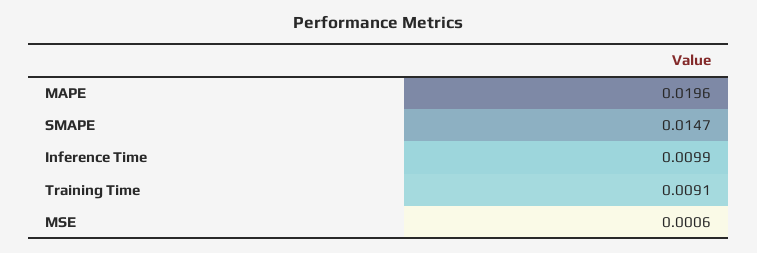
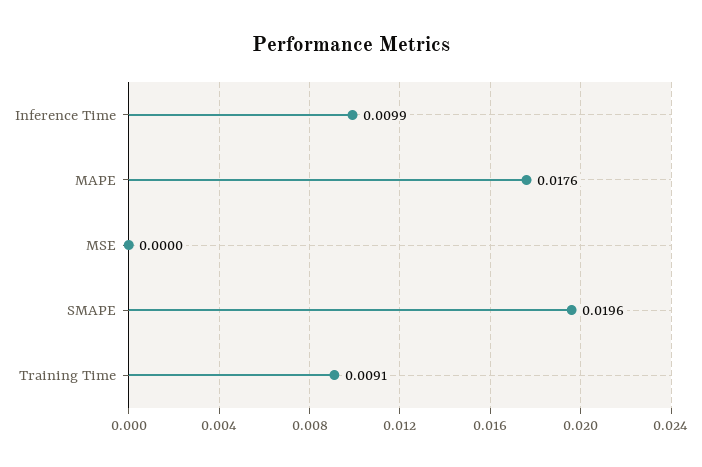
  {
-   "MAPE": 0.0196,
+   "MAPE": 0.0176,
-   "SMAPE": 0.0147,
+   "SMAPE": 0.0196,
    "Inference Time": 0.0099,
    "Training Time": 0.0091,
-   "MSE": 0.0006
+   "MSE": 0
  }

